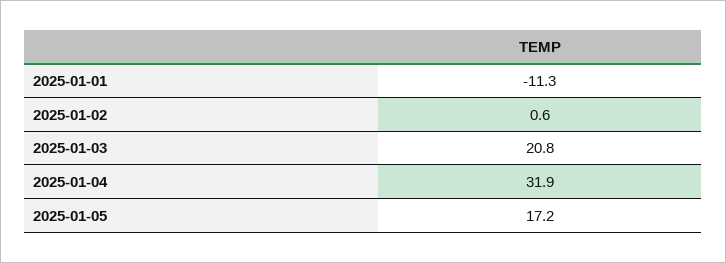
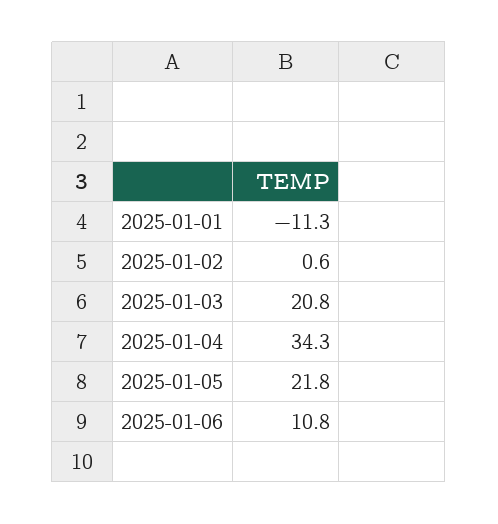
  {
    "2025-01-01": -11.3,
    "2025-01-02": 0.6,
    "2025-01-03": 20.8,
-   "2025-01-04": 31.9,
+   "2025-01-04": 34.3,
-   "2025-01-05": 17.2
+   "2025-01-05": 21.8,
+   "2025-01-06": 10.8
  }

